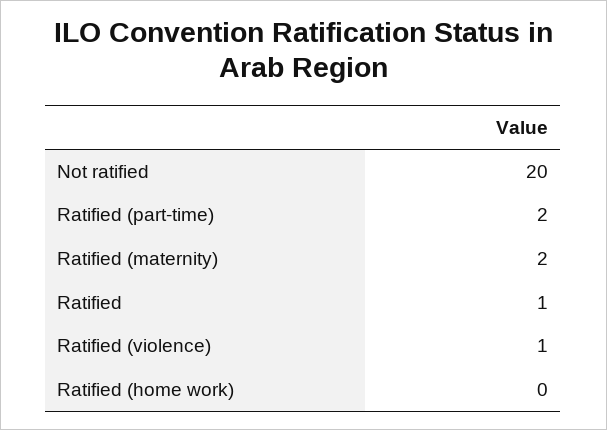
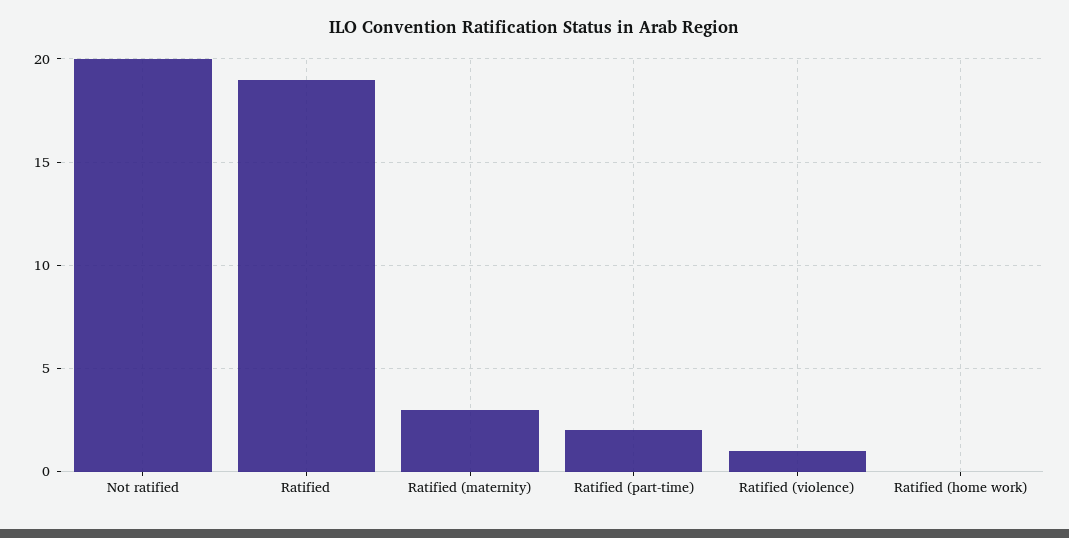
  {
    "Not ratified": 20,
    "Ratified (part-time)": 2,
-   "Ratified (maternity)": 2,
+   "Ratified (maternity)": 3,
-   "Ratified": 1,
+   "Ratified": 19,
    "Ratified (violence)": 1,
    "Ratified (home work)": 0
  }

